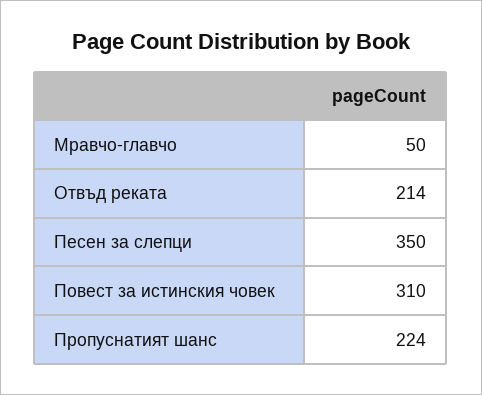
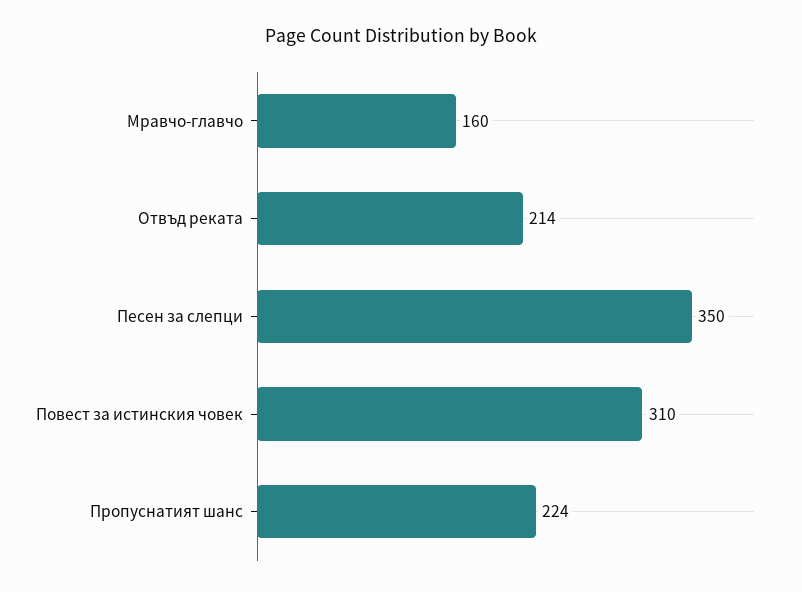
  {
-   "Мравчо-главчо": 50,
+   "Мравчо-главчо": 160,
    "Отвъд реката": 214,
    "Песен за слепци": 350,
    "Повест за истинския човек": 310,
    "Пропуснатият шанс": 224
  }

